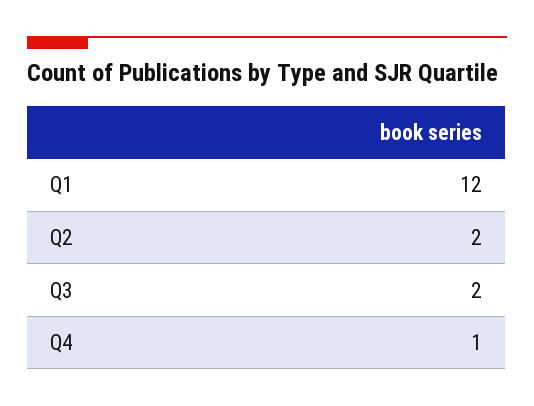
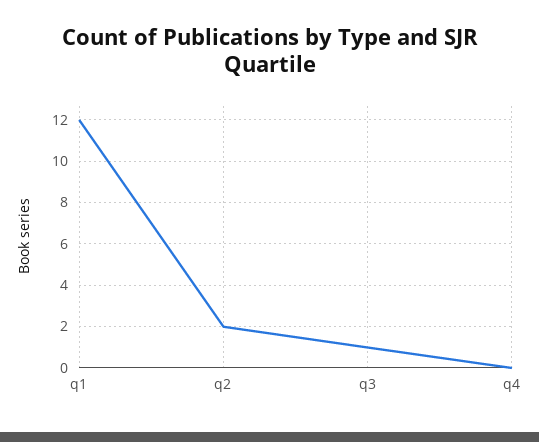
  {
    "Q1": 12,
    "Q2": 2,
-   "Q3": 2,
+   "Q3": 1,
-   "Q4": 1
+   "Q4": 0
  }

